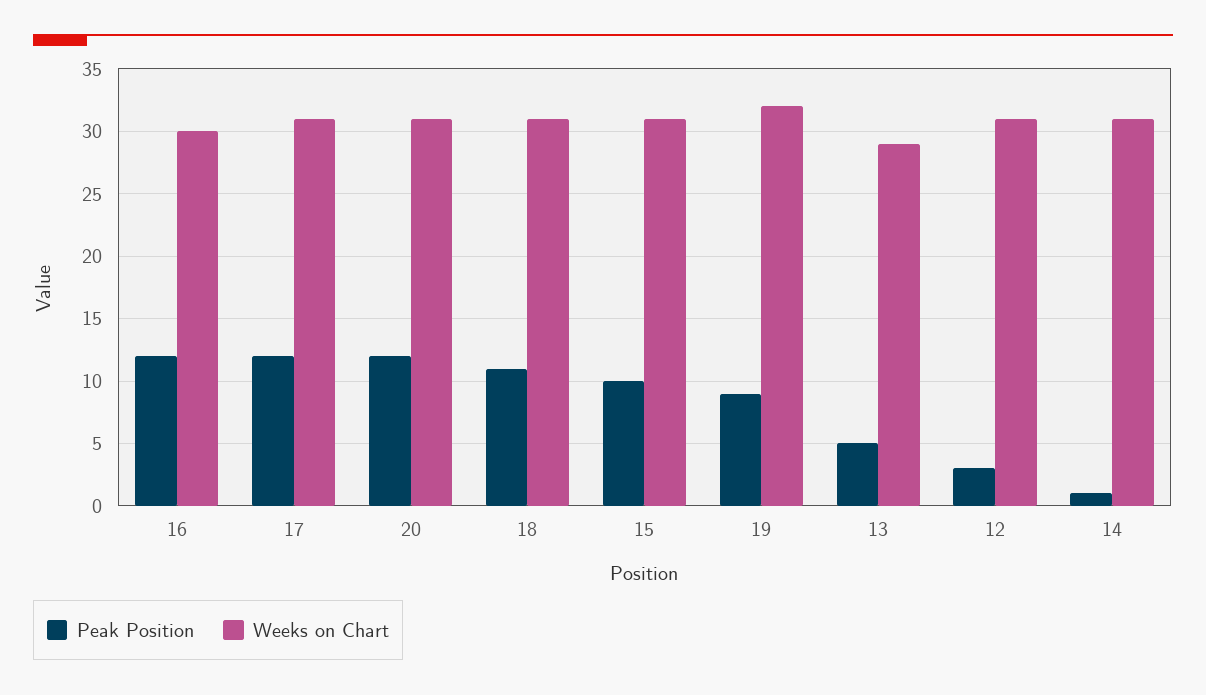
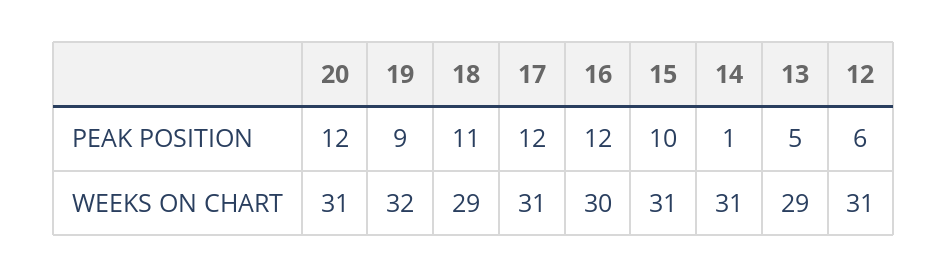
  {
    "Peak Position": {
      "16": 12,
      "17": 12,
      "20": 12,
      "18": 11,
      "15": 10,
      "19": 9,
      "13": 5,
-     "12": 3,
+     "12": 6,
      "14": 1
    },
    "Weeks on Chart": {
      "16": 30,
      "17": 31,
      "20": 31,
-     "18": 31,
+     "18": 29,
      "15": 31,
      "19": 32,
      "13": 29,
      "12": 31,
      "14": 31
    }
  }

